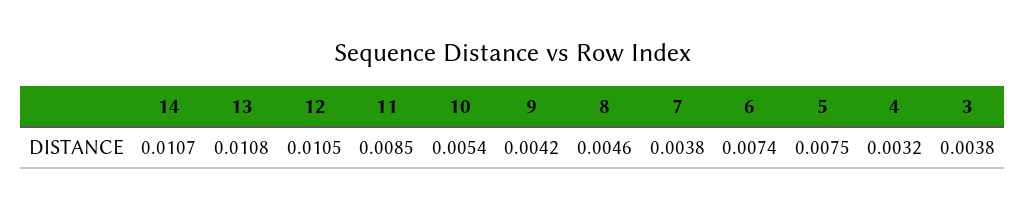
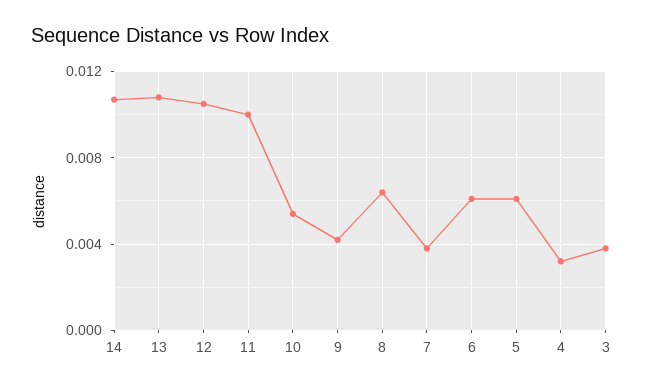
  {
    "14": 0.0107,
    "13": 0.0108,
    "12": 0.0105,
-   "11": 0.0085,
+   "11": 0.01,
    "10": 0.0054,
    "9": 0.0042,
-   "8": 0.0046,
+   "8": 0.0065,
    "7": 0.0038,
-   "6": 0.0074,
+   "6": 0.006,
-   "5": 0.0075,
+   "5": 0.006,
    "4": 0.0032,
    "3": 0.0038
  }

